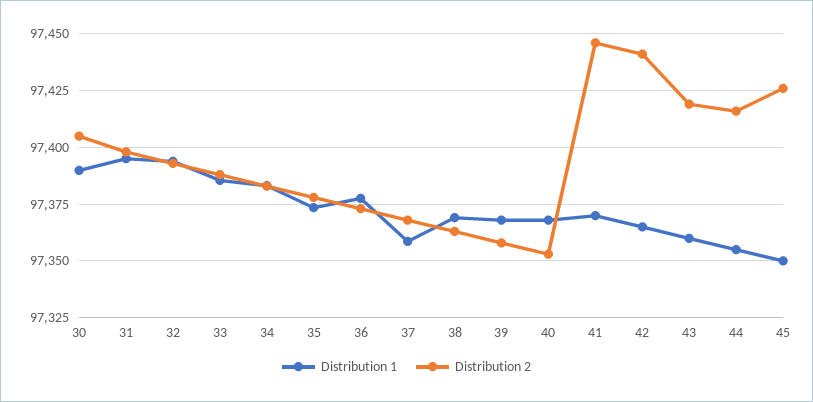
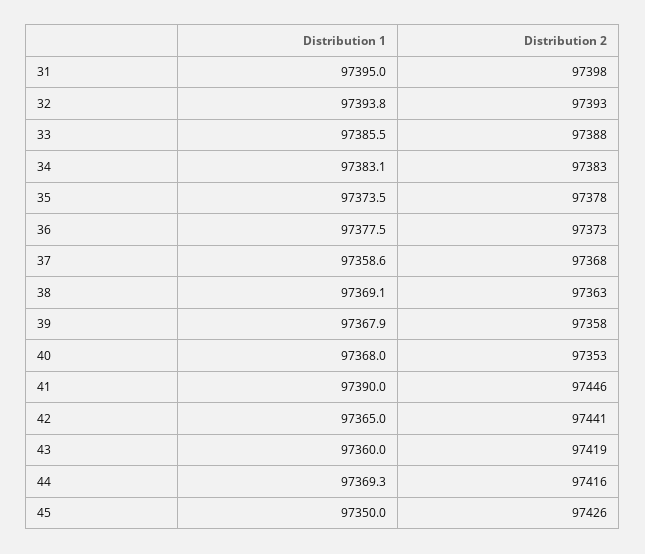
  {
    "Distribution 1": {
-     "30": 97390,
      "31": 97395,
      "32": 97393.8,
      "33": 97385.5,
      "34": 97383.1,
      "35": 97373.5,
      "36": 97377.5,
      "37": 97358.6,
      "38": 97369.1,
      "39": 97367.9,
      "40": 97368,
-     "41": 97370,
+     "41": 97390,
      "42": 97365,
      "43": 97360,
-     "44": 97355,
+     "44": 97369.3,
      "45": 97350
    },
    "Distribution 2": {
-     "30": 97405,
      "31": 97398,
      "32": 97393,
      "33": 97388,
      "34": 97383,
      "35": 97378,
      "36": 97373,
      "37": 97368,
      "38": 97363,
      "39": 97358,
      "40": 97353,
      "41": 97446,
      "42": 97441,
      "43": 97419,
      "44": 97416,
      "45": 97426
    }
  }

